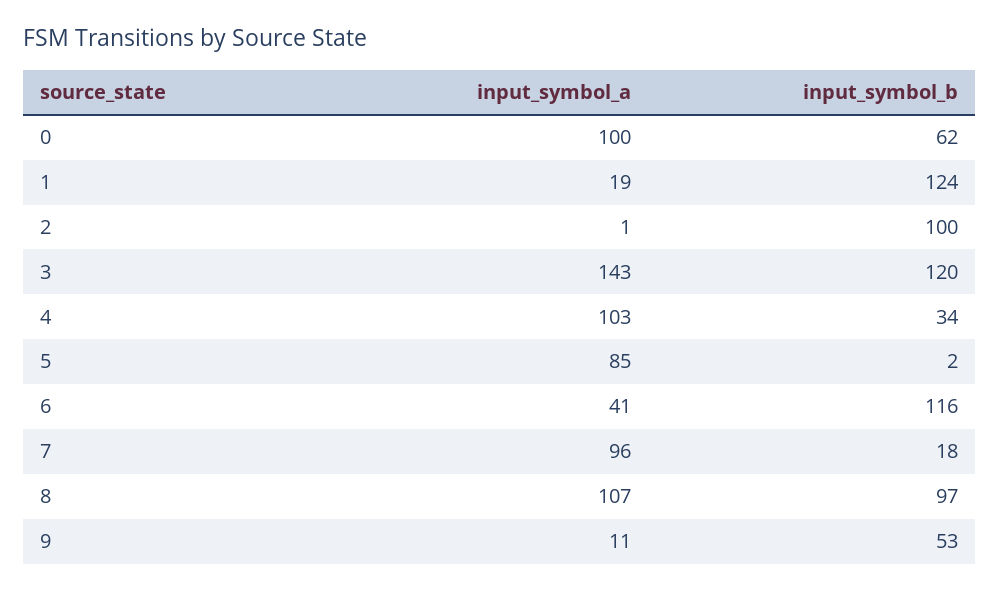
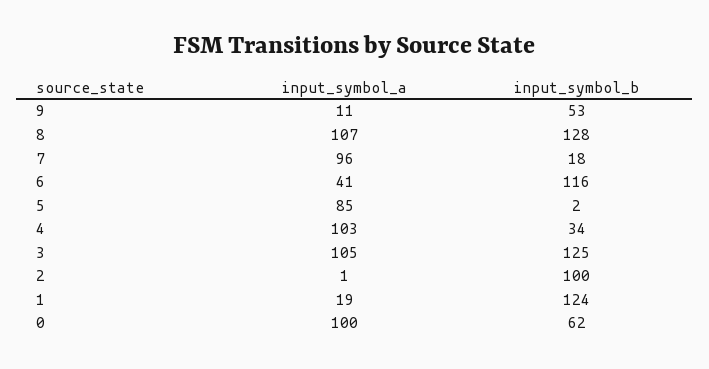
  {
    "input_symbol_a": {
      "0": 100,
      "1": 19,
      "2": 1,
-     "3": 143,
+     "3": 105,
      "4": 103,
      "5": 85,
      "6": 41,
      "7": 96,
      "8": 107,
      "9": 11
    },
    "input_symbol_b": {
      "0": 62,
      "1": 124,
      "2": 100,
-     "3": 120,
+     "3": 125,
      "4": 34,
      "5": 2,
      "6": 116,
      "7": 18,
-     "8": 97,
+     "8": 128,
      "9": 53
    }
  }

